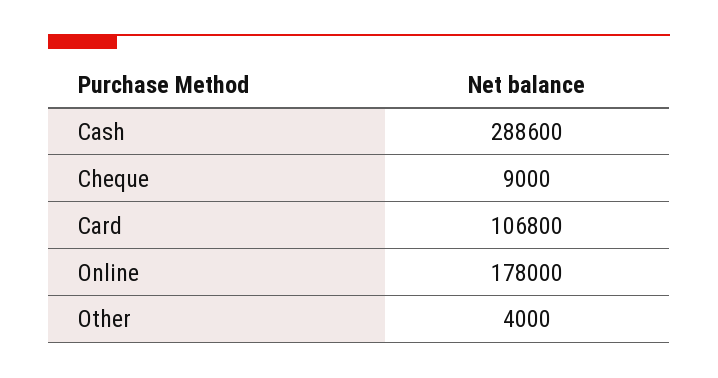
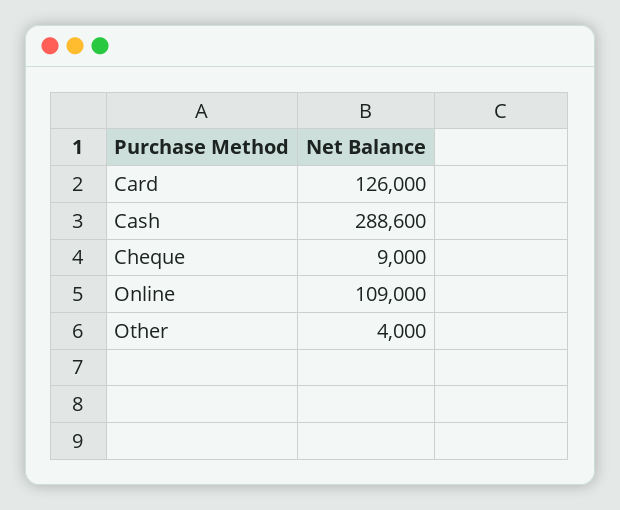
  {
    "Cash": 288600,
    "Cheque": 9000,
-   "Card": 106800,
+   "Card": 126000,
-   "Online": 178000,
+   "Online": 109000,
    "Other": 4000
  }

